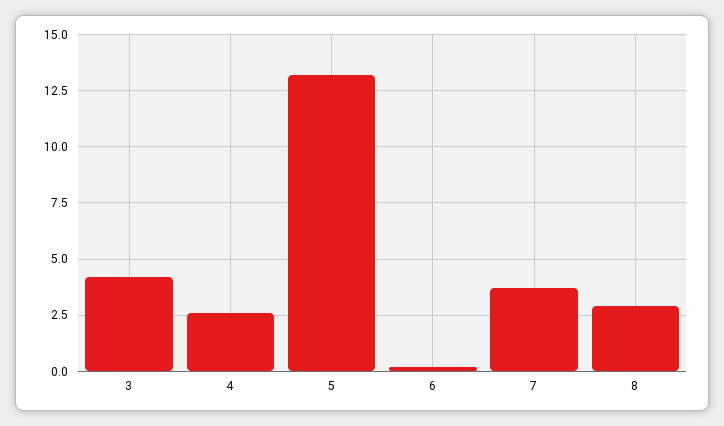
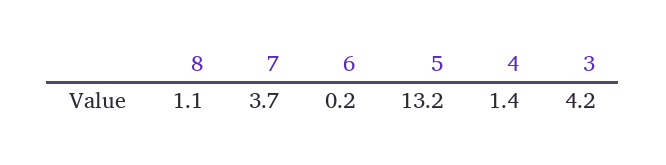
  {
    "3": 4.2,
-   "4": 2.5,
+   "4": 1.4,
    "5": 13.2,
    "6": 0.2,
    "7": 3.7,
-   "8": 3
+   "8": 1.1
  }

